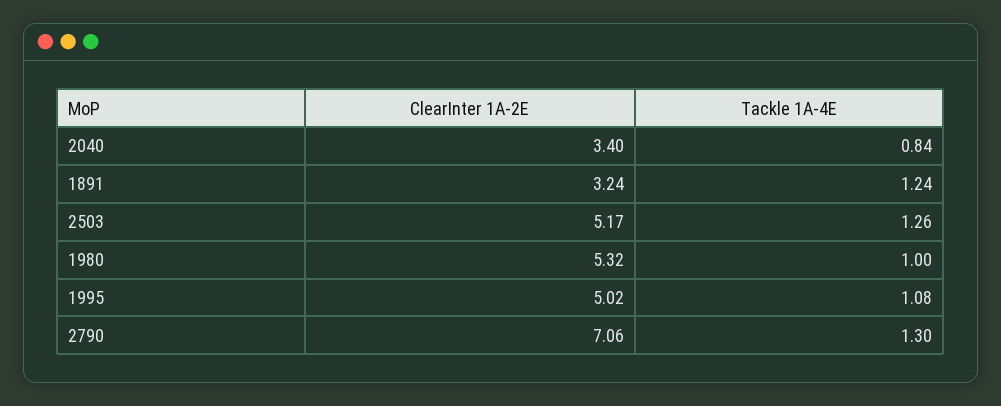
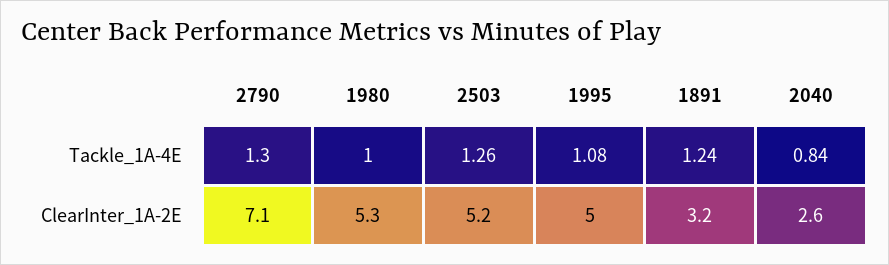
  {
    "ClearInter 1A-2E": {
-     "2040": 3.4,
+     "2040": 2.6,
      "1891": 3.24,
      "2503": 5.17,
      "1980": 5.32,
      "1995": 5.02,
      "2790": 7.06
    },
    "Tackle 1A-4E": {
      "2040": 0.84,
      "1891": 1.24,
      "2503": 1.26,
      "1980": 1,
      "1995": 1.08,
      "2790": 1.3
    }
  }

